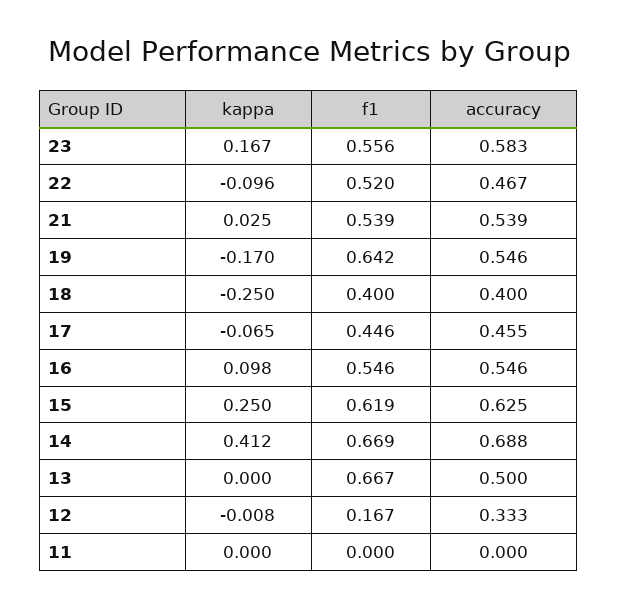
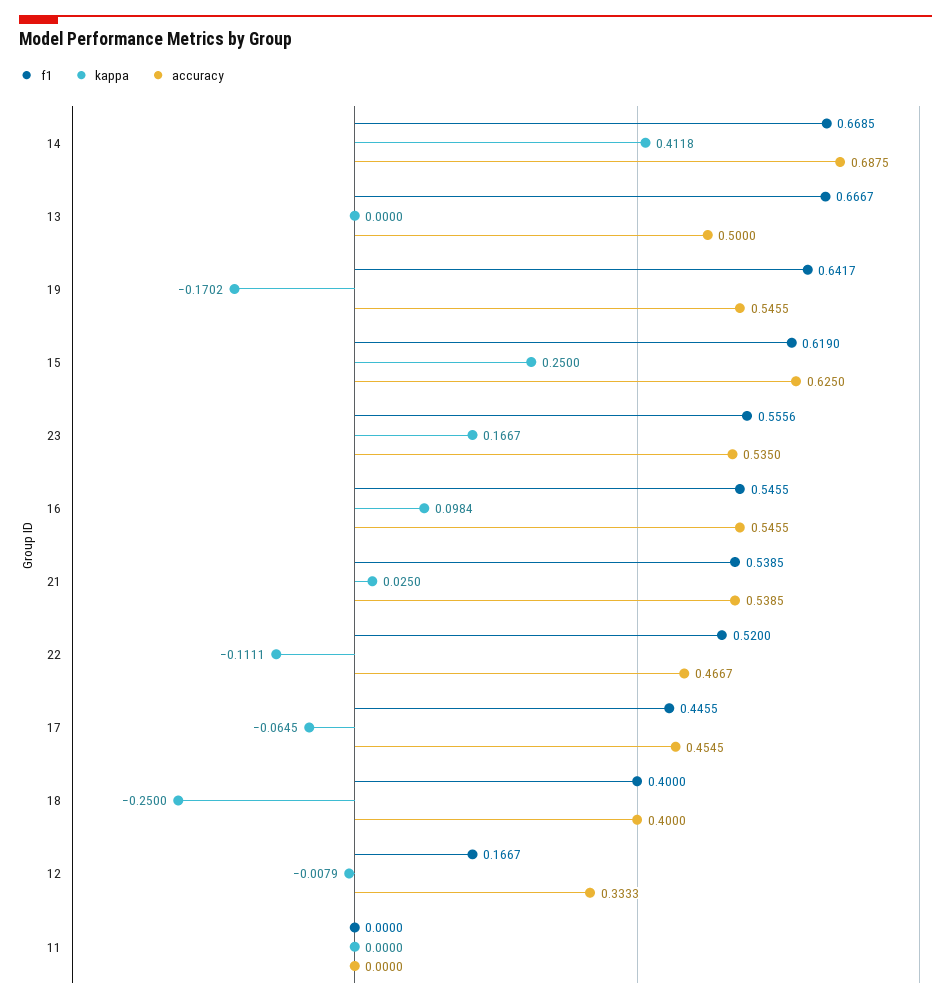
  {
    "kappa": {
      "23": 0.1667,
-     "22": -0.096,
+     "22": -0.1111,
      "21": 0.025,
      "19": -0.1702,
      "18": -0.25,
      "17": -0.0645,
      "16": 0.0984,
      "15": 0.25,
      "14": 0.4118,
      "13": 0,
      "12": -0.0079,
      "11": 0
    },
    "f1": {
      "23": 0.5556,
      "22": 0.52,
      "21": 0.5385,
      "19": 0.6417,
      "18": 0.4,
      "17": 0.4455,
      "16": 0.5455,
      "15": 0.619,
      "14": 0.6685,
      "13": 0.6667,
      "12": 0.1667,
      "11": 0
    },
    "accuracy": {
-     "23": 0.583,
+     "23": 0.535,
      "22": 0.4667,
      "21": 0.5385,
      "19": 0.5455,
      "18": 0.4,
      "17": 0.4545,
      "16": 0.5455,
      "15": 0.625,
      "14": 0.6875,
      "13": 0.5,
      "12": 0.3333,
      "11": 0
    }
  }

